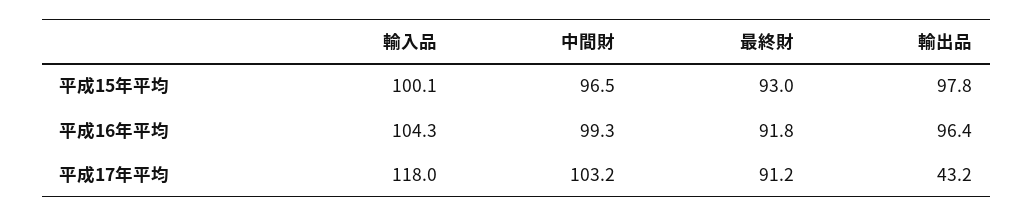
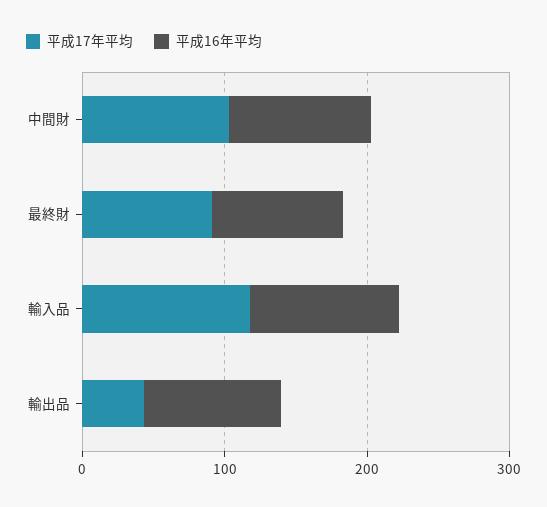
  {
-   "平成15年平均": {
-     "輸入品": 100.1,
-     "中間財": 96.5,
-     "最終財": 93,
-     "輸出品": 97.8
-   },
    "平成16年平均": {
      "輸入品": 104.3,
      "中間財": 99.3,
      "最終財": 91.8,
      "輸出品": 96.4
    },
    "平成17年平均": {
      "輸入品": 118,
      "中間財": 103.2,
      "最終財": 91.2,
      "輸出品": 43.2
    }
  }

